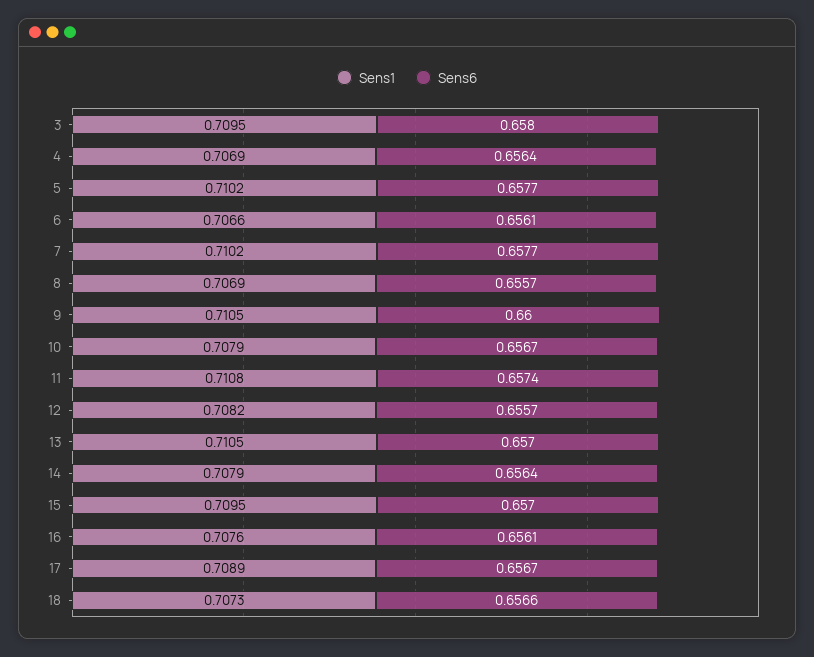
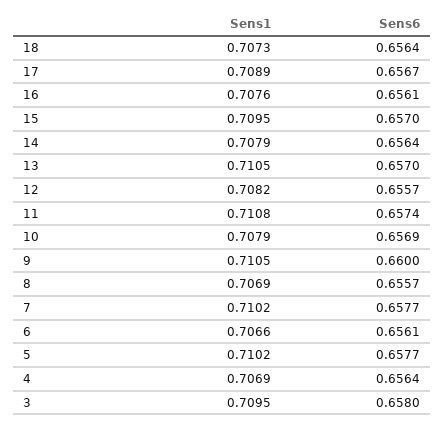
  {
    "Sens1": {
      "3": 0.7095,
      "4": 0.7069,
      "5": 0.7102,
      "6": 0.7066,
      "7": 0.7102,
      "8": 0.7069,
      "9": 0.7105,
      "10": 0.7079,
      "11": 0.7108,
      "12": 0.7082,
      "13": 0.7105,
      "14": 0.7079,
      "15": 0.7095,
      "16": 0.7076,
      "17": 0.7089,
      "18": 0.7073
    },
    "Sens6": {
      "3": 0.658,
      "4": 0.6564,
      "5": 0.6577,
      "6": 0.6561,
      "7": 0.6577,
      "8": 0.6557,
      "9": 0.66,
-     "10": 0.6567,
+     "10": 0.6569,
      "11": 0.6574,
      "12": 0.6557,
      "13": 0.657,
      "14": 0.6564,
      "15": 0.657,
      "16": 0.6561,
      "17": 0.6567,
-     "18": 0.6566
+     "18": 0.6564
    }
  }

